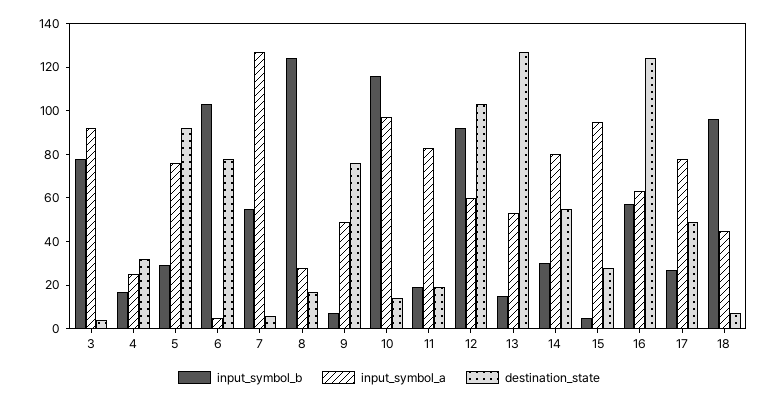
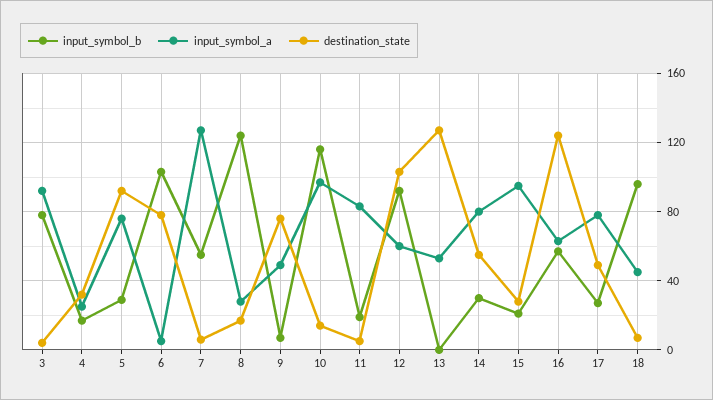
  {
    "input_symbol_b": {
      "3": 80,
      "4": 15,
      "5": 30,
      "6": 105,
      "7": 55,
      "8": 125,
      "9": 5,
      "10": 115,
      "11": 20,
      "12": 90,
-     "13": 15,
+     "13": 0,
      "14": 30,
-     "15": 5,
+     "15": 20,
      "16": 55,
      "17": 25,
      "18": 95
    },
    "input_symbol_a": {
      "3": 90,
      "4": 25,
      "5": 75,
      "6": 5,
      "7": 125,
      "8": 30,
      "9": 50,
      "10": 95,
      "11": 85,
      "12": 60,
      "13": 55,
      "14": 80,
      "15": 95,
      "16": 65,
      "17": 80,
      "18": 45
    },
    "destination_state": {
      "3": 5,
      "4": 30,
      "5": 90,
      "6": 80,
      "7": 5,
      "8": 15,
      "9": 75,
      "10": 15,
-     "11": 20,
+     "11": 5,
      "12": 105,
      "13": 125,
      "14": 55,
      "15": 30,
      "16": 125,
      "17": 50,
      "18": 5
    }
  }

